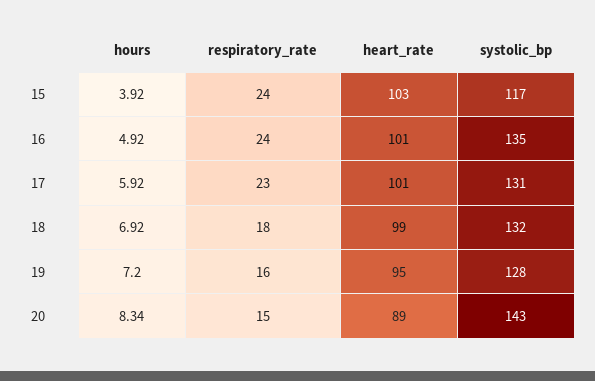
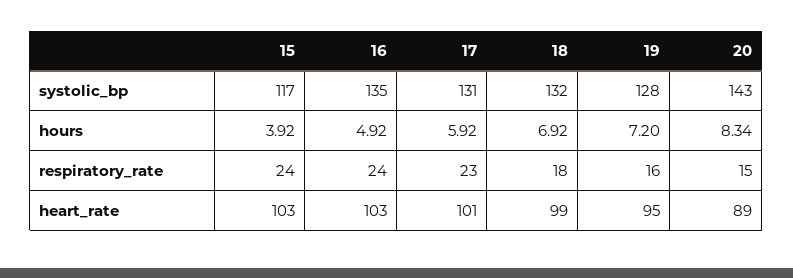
  {
    "hours": {
      "15": 3.92,
      "16": 4.92,
      "17": 5.92,
      "18": 6.92,
      "19": 7.2,
      "20": 8.34
    },
    "respiratory_rate": {
      "15": 24,
      "16": 24,
      "17": 23,
      "18": 18,
      "19": 16,
      "20": 15
    },
    "heart_rate": {
      "15": 103,
-     "16": 101,
+     "16": 103,
      "17": 101,
      "18": 99,
      "19": 95,
      "20": 89
    },
    "systolic_bp": {
      "15": 117,
      "16": 135,
      "17": 131,
      "18": 132,
      "19": 128,
      "20": 143
    }
  }

